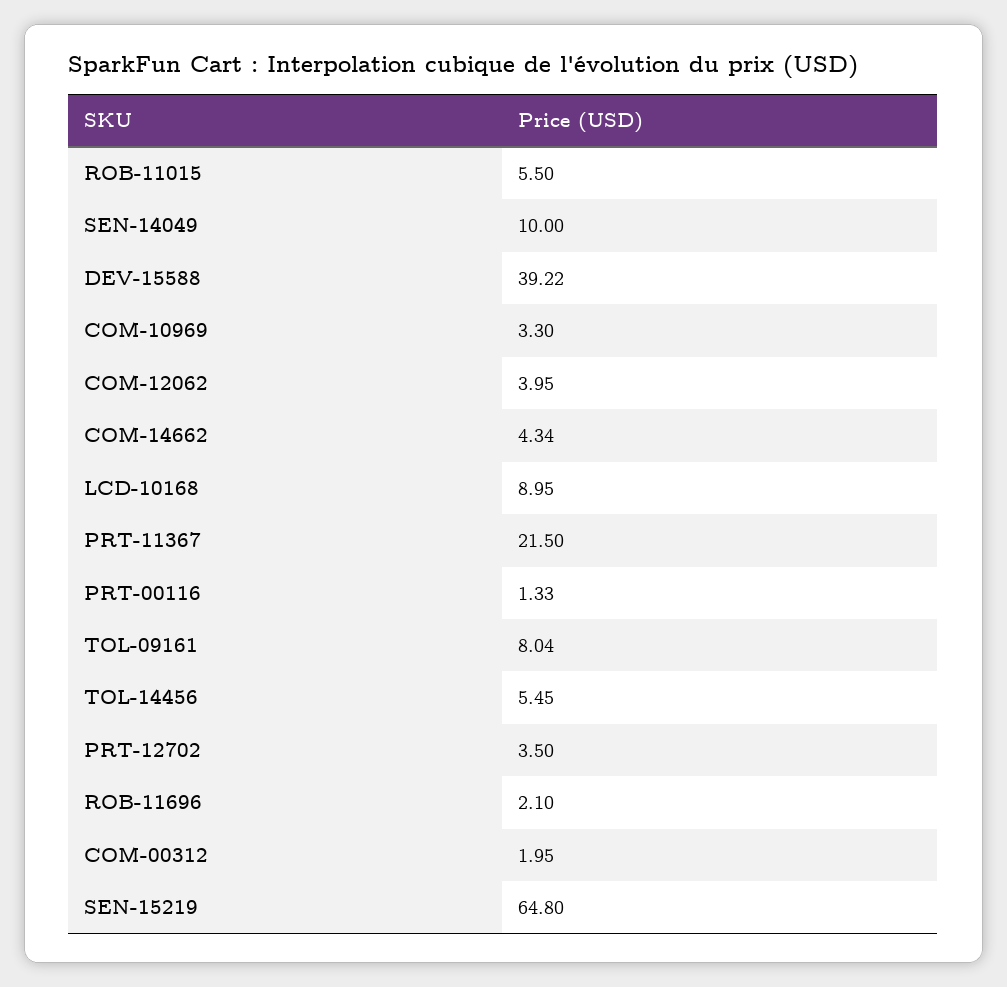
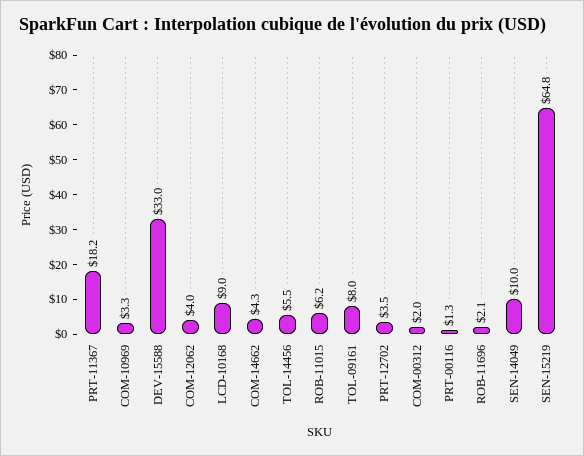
  {
-   "ROB-11015": 5.5,
+   "ROB-11015": 6.2,
    "SEN-14049": 10,
-   "DEV-15588": 39.22,
+   "DEV-15588": 33,
    "COM-10969": 3.3,
    "COM-12062": 3.95,
    "COM-14662": 4.34,
    "LCD-10168": 8.95,
-   "PRT-11367": 21.5,
+   "PRT-11367": 18.2,
    "PRT-00116": 1.33,
    "TOL-09161": 8.04,
    "TOL-14456": 5.45,
    "PRT-12702": 3.5,
    "ROB-11696": 2.1,
    "COM-00312": 1.95,
    "SEN-15219": 64.8
  }

